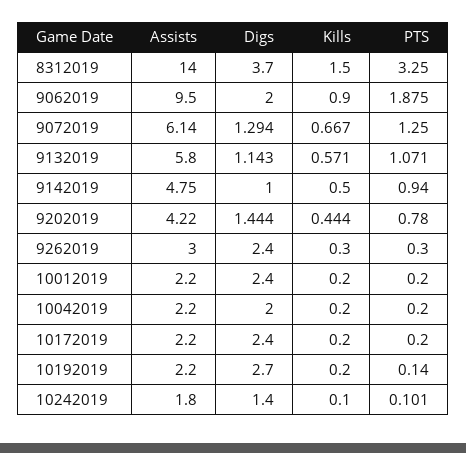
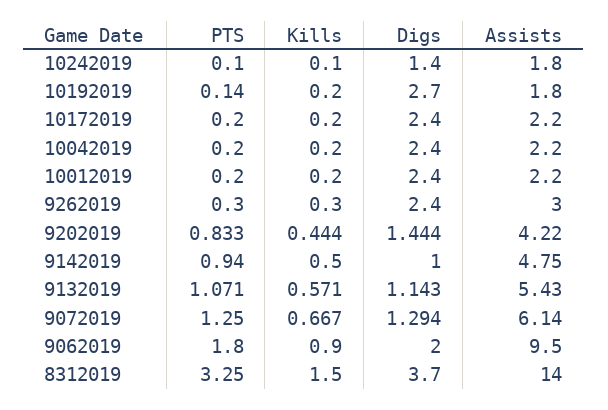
  {
    "Assists": {
      "8312019": 14,
      "9062019": 9.5,
      "9072019": 6.14,
-     "9132019": 5.8,
+     "9132019": 5.43,
      "9142019": 4.75,
      "9202019": 4.22,
      "9262019": 3,
      "10012019": 2.2,
      "10042019": 2.2,
      "10172019": 2.2,
-     "10192019": 2.2,
+     "10192019": 1.8,
      "10242019": 1.8
    },
    "Digs": {
      "8312019": 3.7,
      "9062019": 2,
      "9072019": 1.294,
      "9132019": 1.143,
      "9142019": 1,
      "9202019": 1.444,
      "9262019": 2.4,
      "10012019": 2.4,
-     "10042019": 2,
+     "10042019": 2.4,
      "10172019": 2.4,
      "10192019": 2.7,
      "10242019": 1.4
    },
    "Kills": {
      "8312019": 1.5,
      "9062019": 0.9,
      "9072019": 0.667,
      "9132019": 0.571,
      "9142019": 0.5,
      "9202019": 0.444,
      "9262019": 0.3,
      "10012019": 0.2,
      "10042019": 0.2,
      "10172019": 0.2,
      "10192019": 0.2,
      "10242019": 0.1
    },
    "PTS": {
      "8312019": 3.25,
-     "9062019": 1.875,
+     "9062019": 1.8,
      "9072019": 1.25,
      "9132019": 1.071,
      "9142019": 0.94,
-     "9202019": 0.78,
+     "9202019": 0.833,
      "9262019": 0.3,
      "10012019": 0.2,
      "10042019": 0.2,
      "10172019": 0.2,
      "10192019": 0.14,
-     "10242019": 0.101
+     "10242019": 0.1
    }
  }

